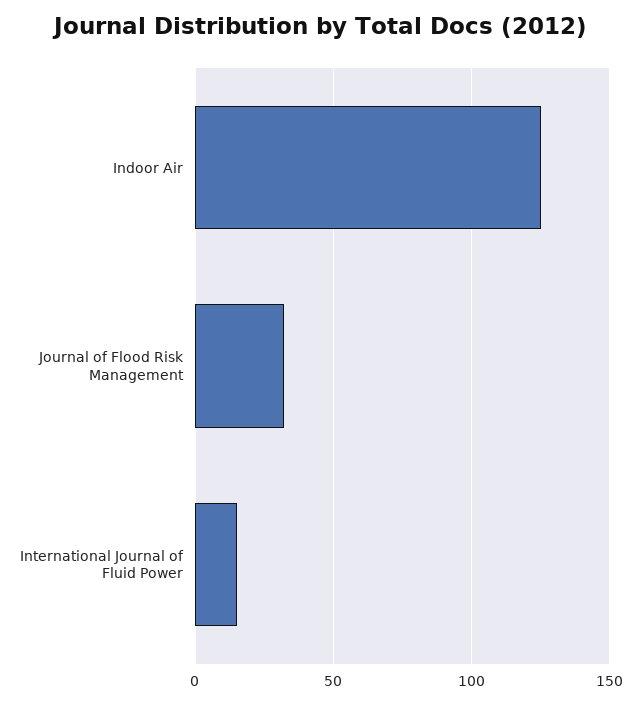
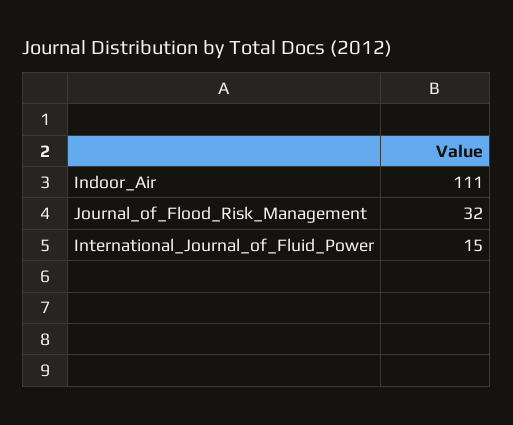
  {
-   "Indoor Air": 125,
+   "Indoor Air": 111,
    "Journal of Flood Risk Management": 32,
    "International Journal of Fluid Power": 15
  }

